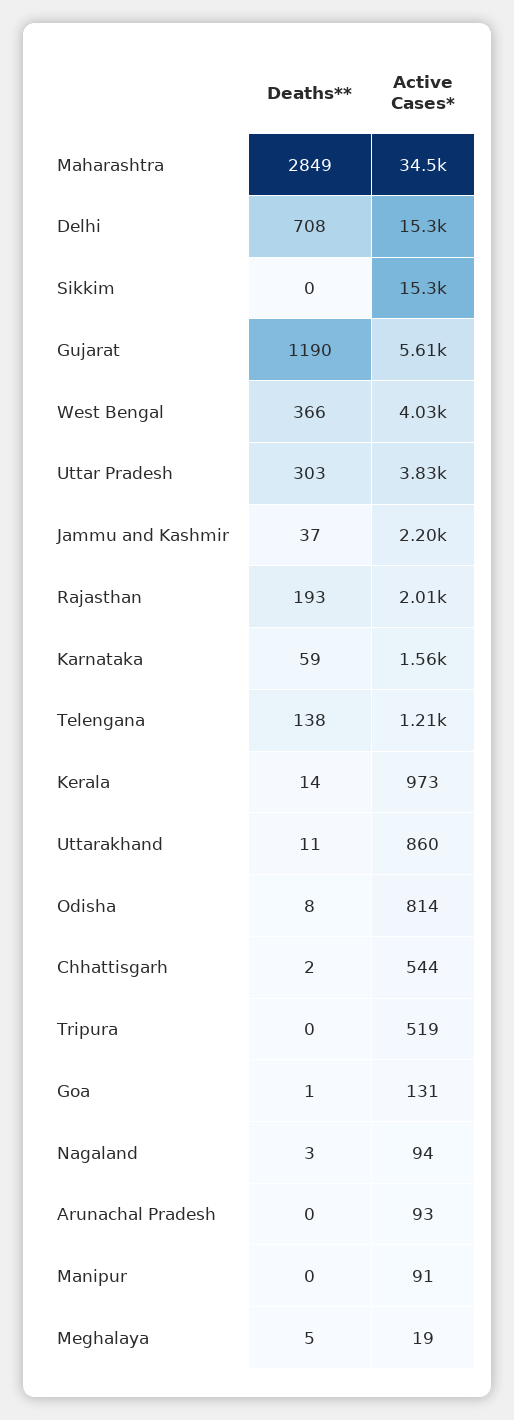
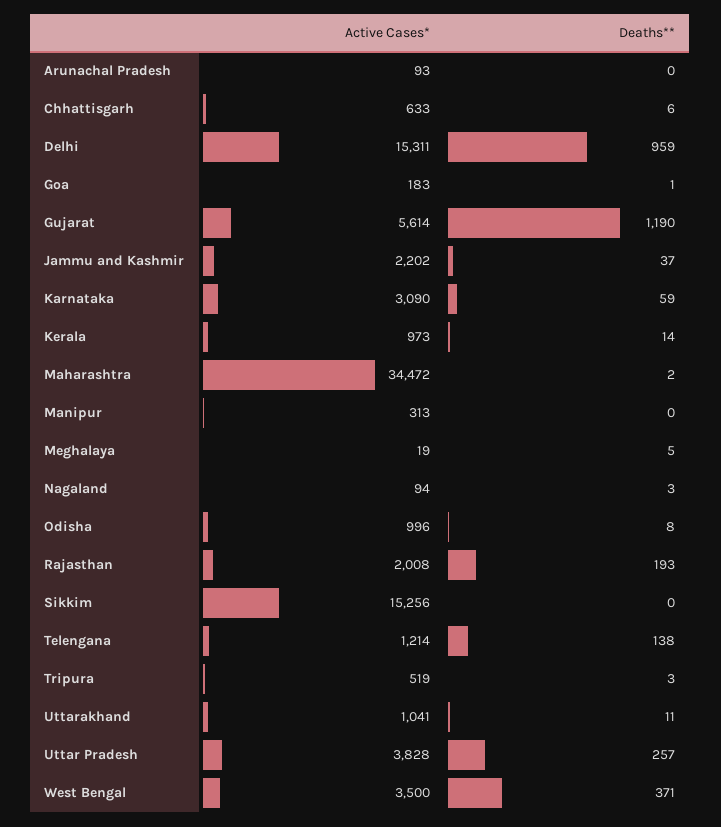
  {
    "Deaths**": {
-     "Maharashtra": 2849,
+     "Maharashtra": 2,
-     "Delhi": 708,
+     "Delhi": 959,
      "Sikkim": 0,
      "Gujarat": 1190,
-     "West Bengal": 366,
+     "West Bengal": 371,
-     "Uttar Pradesh": 303,
+     "Uttar Pradesh": 257,
      "Jammu and Kashmir": 37,
      "Rajasthan": 193,
      "Karnataka": 59,
      "Telengana": 138,
      "Kerala": 14,
      "Uttarakhand": 11,
      "Odisha": 8,
-     "Chhattisgarh": 2,
+     "Chhattisgarh": 6,
-     "Tripura": 0,
+     "Tripura": 3,
      "Goa": 1,
      "Nagaland": 3,
      "Arunachal Pradesh": 0,
      "Manipur": 0,
      "Meghalaya": 5
    },
    "Active Cases*": {
      "Maharashtra": 34472,
      "Delhi": 15311,
      "Sikkim": 15256,
      "Gujarat": 5614,
-     "West Bengal": 4030,
+     "West Bengal": 3500,
      "Uttar Pradesh": 3828,
      "Jammu and Kashmir": 2202,
      "Rajasthan": 2008,
-     "Karnataka": 1560,
+     "Karnataka": 3090,
      "Telengana": 1214,
      "Kerala": 973,
-     "Uttarakhand": 860,
+     "Uttarakhand": 1041,
-     "Odisha": 814,
+     "Odisha": 996,
-     "Chhattisgarh": 544,
+     "Chhattisgarh": 633,
      "Tripura": 519,
-     "Goa": 131,
+     "Goa": 183,
      "Nagaland": 94,
      "Arunachal Pradesh": 93,
-     "Manipur": 91,
+     "Manipur": 313,
      "Meghalaya": 19
    }
  }

